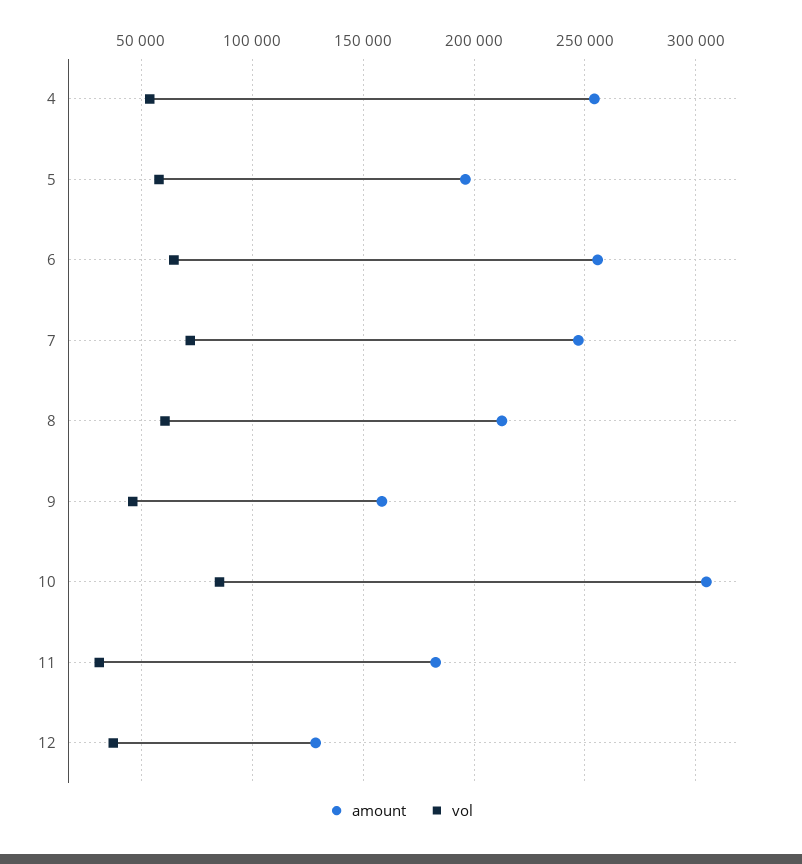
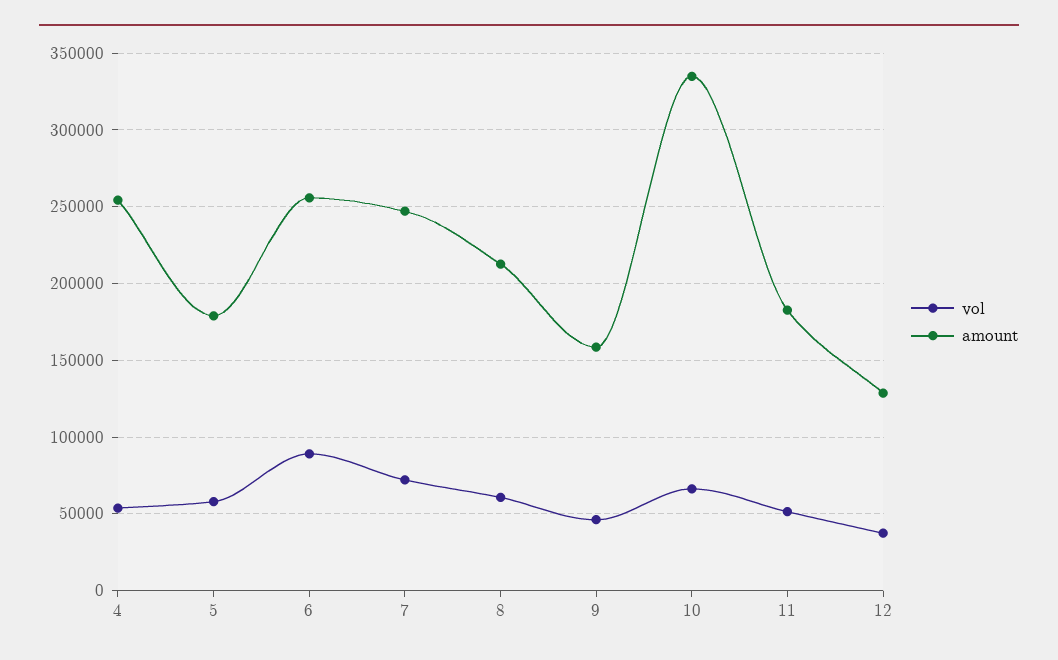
  {
    "amount": {
      "4": 255000,
-     "5": 195000,
+     "5": 180000,
      "6": 255000,
      "7": 245000,
      "8": 215000,
      "9": 160000,
-     "10": 305000,
+     "10": 335000,
      "11": 185000,
      "12": 130000
    },
    "vol": {
      "4": 55000,
      "5": 60000,
-     "6": 65000,
+     "6": 90000,
      "7": 70000,
      "8": 60000,
      "9": 45000,
-     "10": 85000,
+     "10": 65000,
-     "11": 30000,
+     "11": 50000,
      "12": 35000
    }
  }

